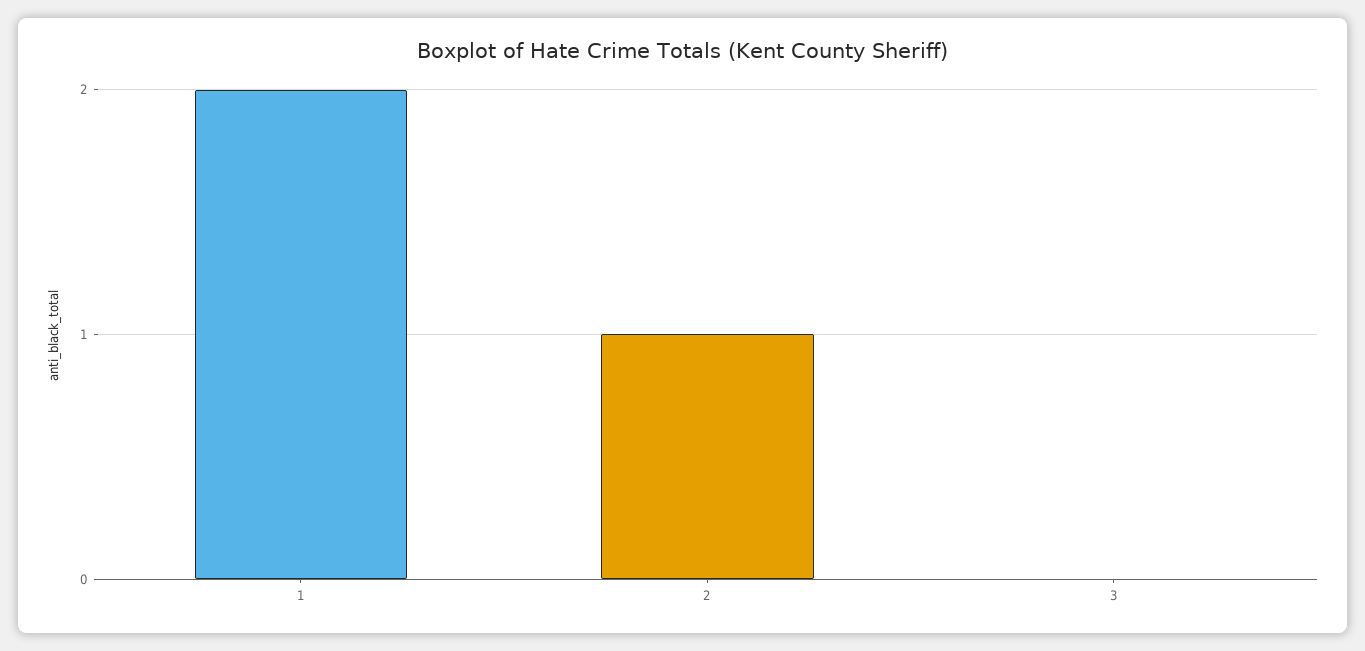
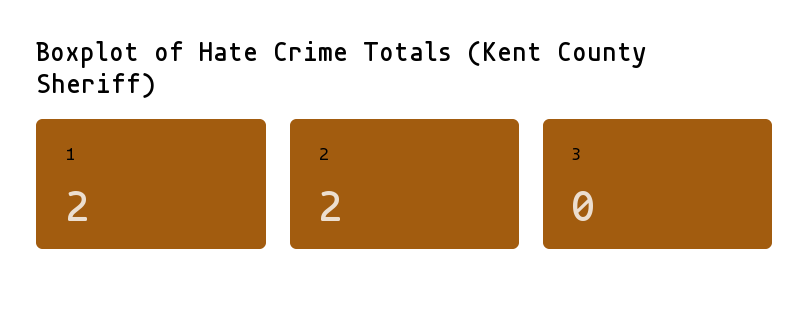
  {
    "1": 2,
-   "2": 1,
+   "2": 2,
    "3": 0
  }

